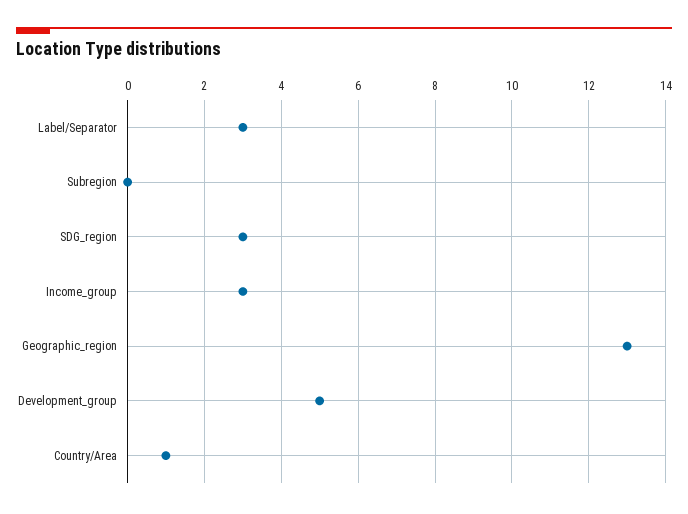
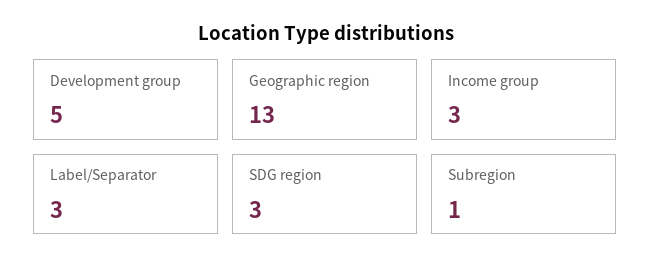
  {
    "Label/Separator": 3,
-   "Subregion": 0,
+   "Subregion": 1,
    "SDG_region": 3,
    "Income_group": 3,
    "Geographic_region": 13,
-   "Development_group": 5,
+   "Development_group": 5
-   "Country/Area": 1
  }

